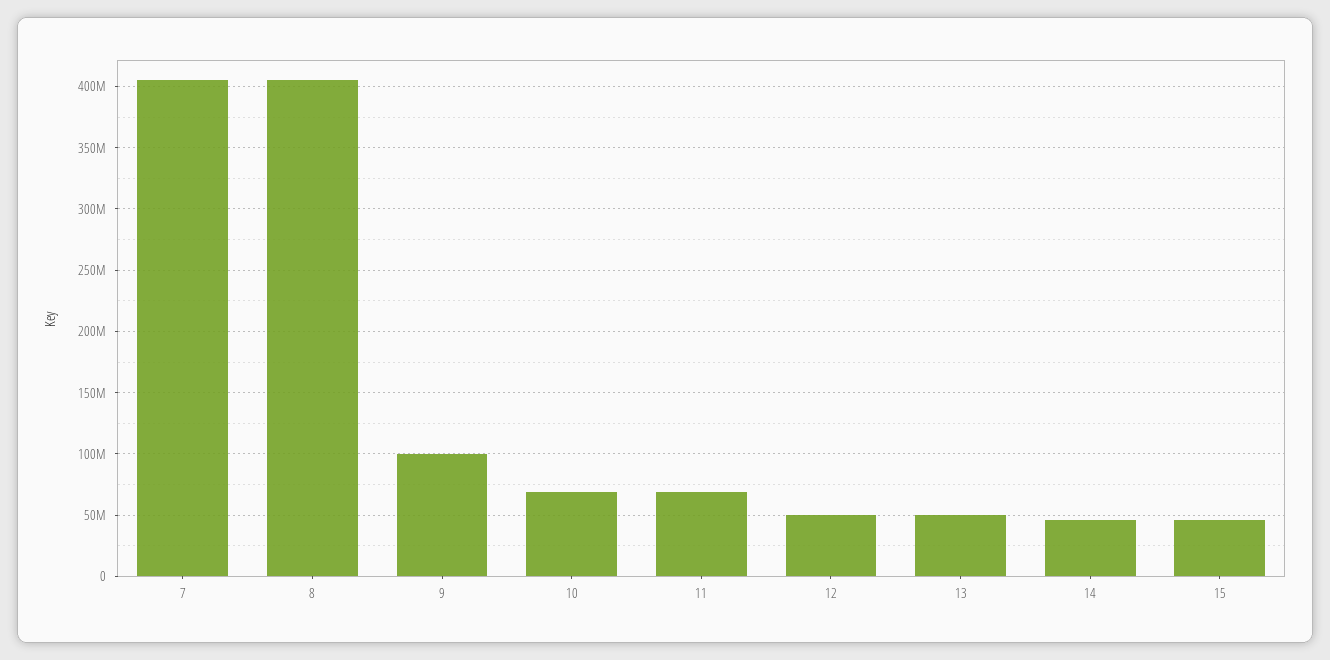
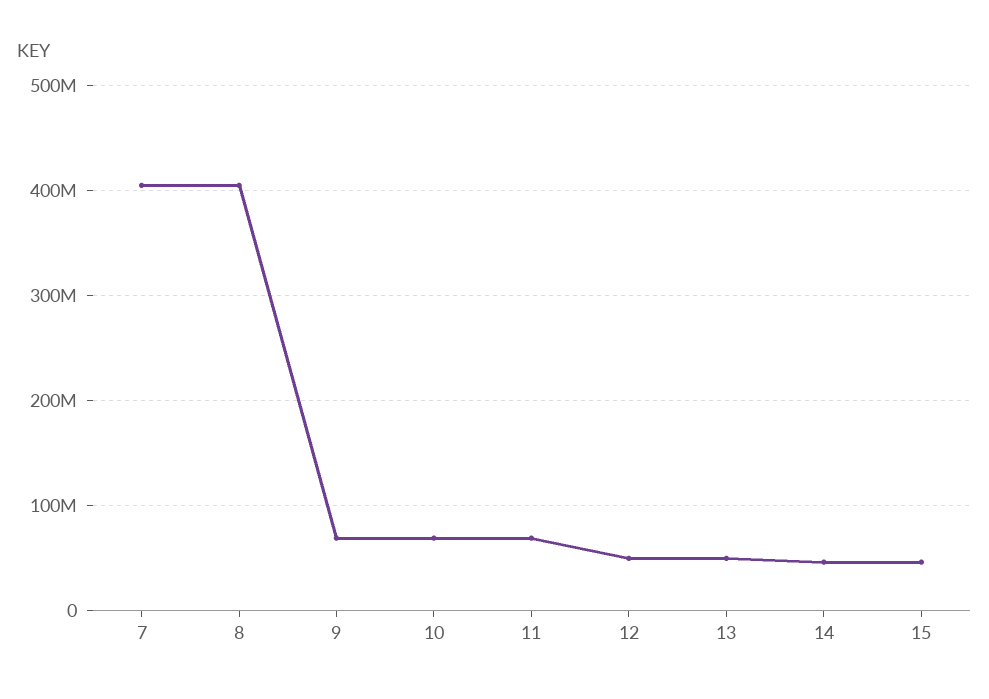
  {
    "7": 405000000,
    "8": 405000000,
-   "9": 100000000,
+   "9": 70000000,
    "10": 70000000,
    "11": 70000000,
    "12": 50000000,
    "13": 50000000,
    "14": 45000000,
    "15": 45000000
  }

